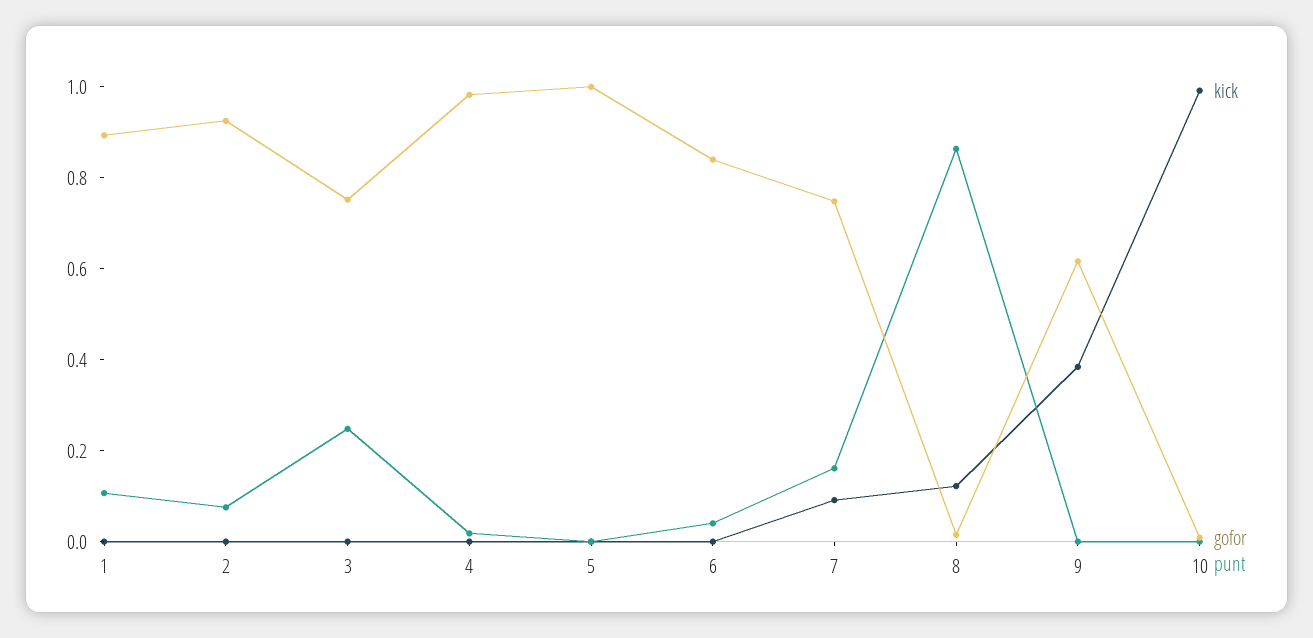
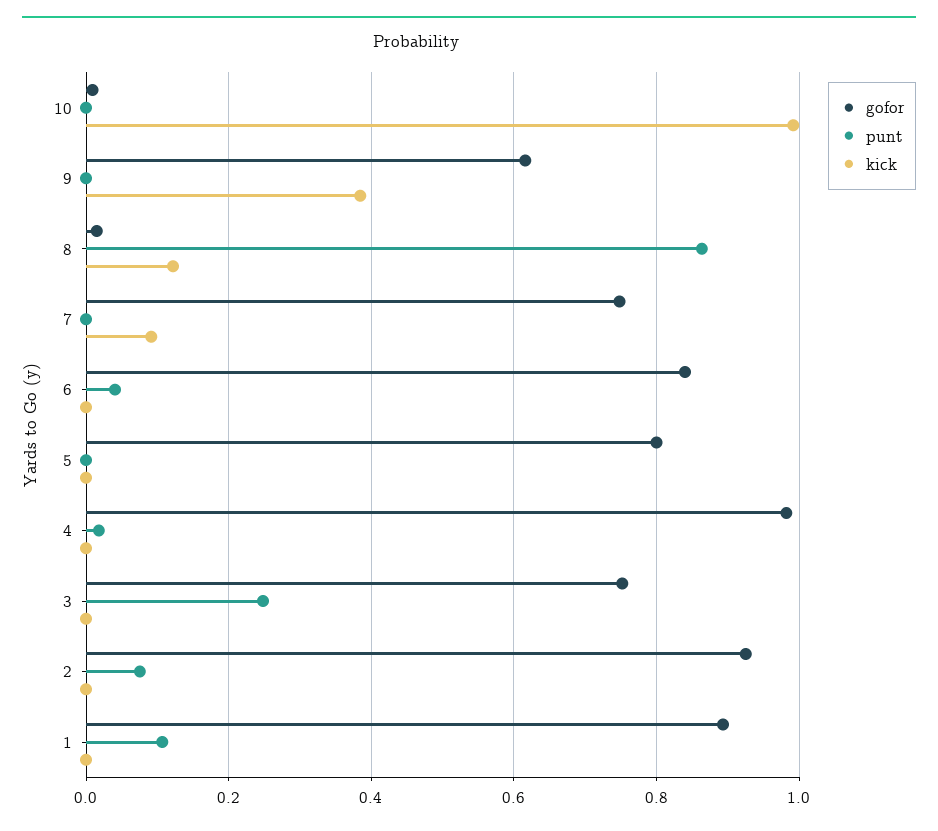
  {
    "kick": {
      "1": 0,
      "2": 0,
      "3": 0,
      "4": 0,
      "5": 0,
      "6": 0,
      "7": 0.1,
      "8": 0.12,
      "9": 0.38,
      "10": 1
    },
    "gofor": {
      "1": 0.9,
      "2": 0.92,
      "3": 0.76,
      "4": 0.98,
-     "5": 1,
+     "5": 0.8,
      "6": 0.84,
      "7": 0.74,
      "8": 0.02,
      "9": 0.62,
      "10": 0
    },
    "punt": {
      "1": 0.1,
      "2": 0.08,
      "3": 0.24,
      "4": 0.02,
      "5": 0,
      "6": 0.04,
-     "7": 0.15,
+     "7": 0,
      "8": 0.86,
      "9": 0,
      "10": 0
    }
  }

